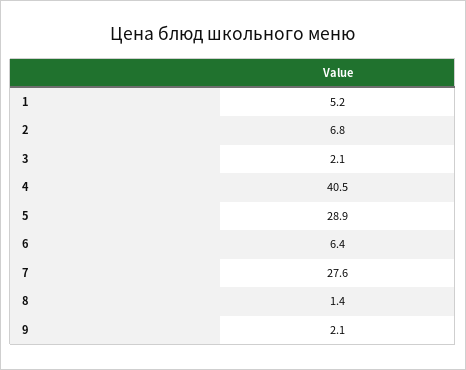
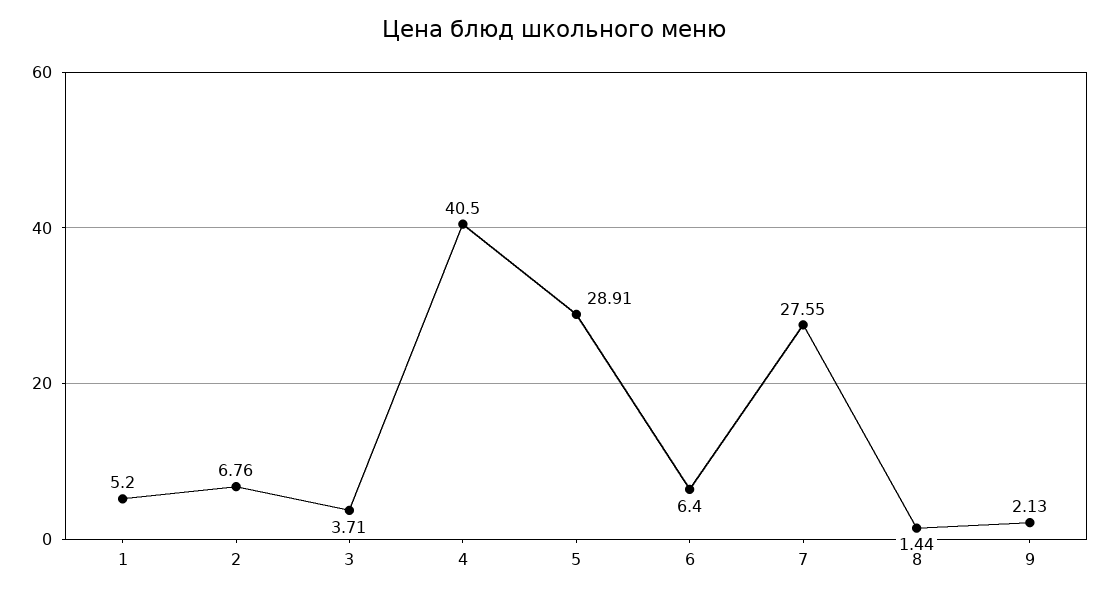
  {
    "1": 5.2,
    "2": 6.76,
-   "3": 2.1,
+   "3": 3.71,
    "4": 40.5,
    "5": 28.91,
    "6": 6.4,
    "7": 27.55,
    "8": 1.44,
    "9": 2.13
  }

